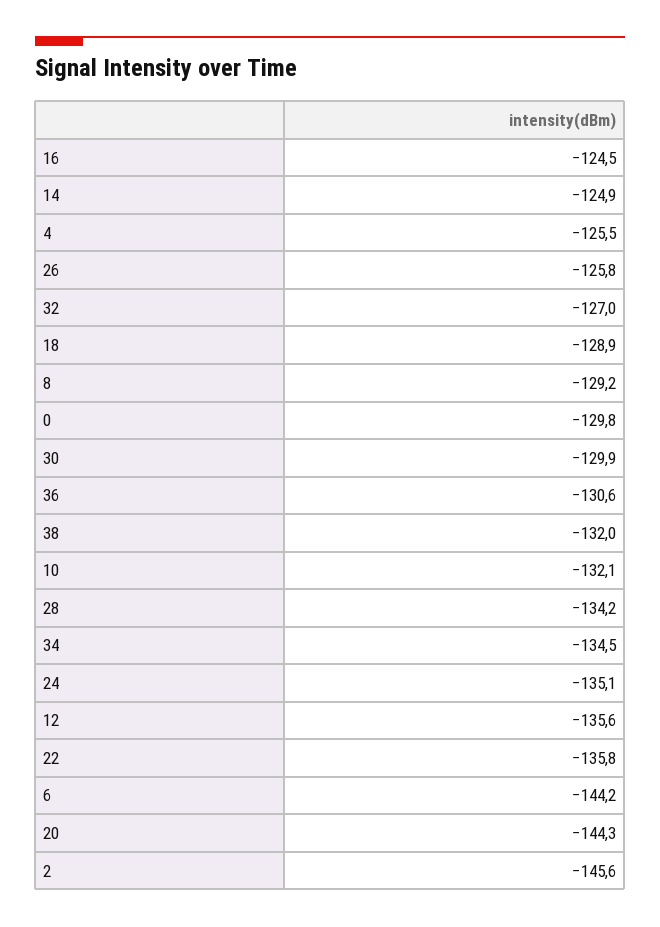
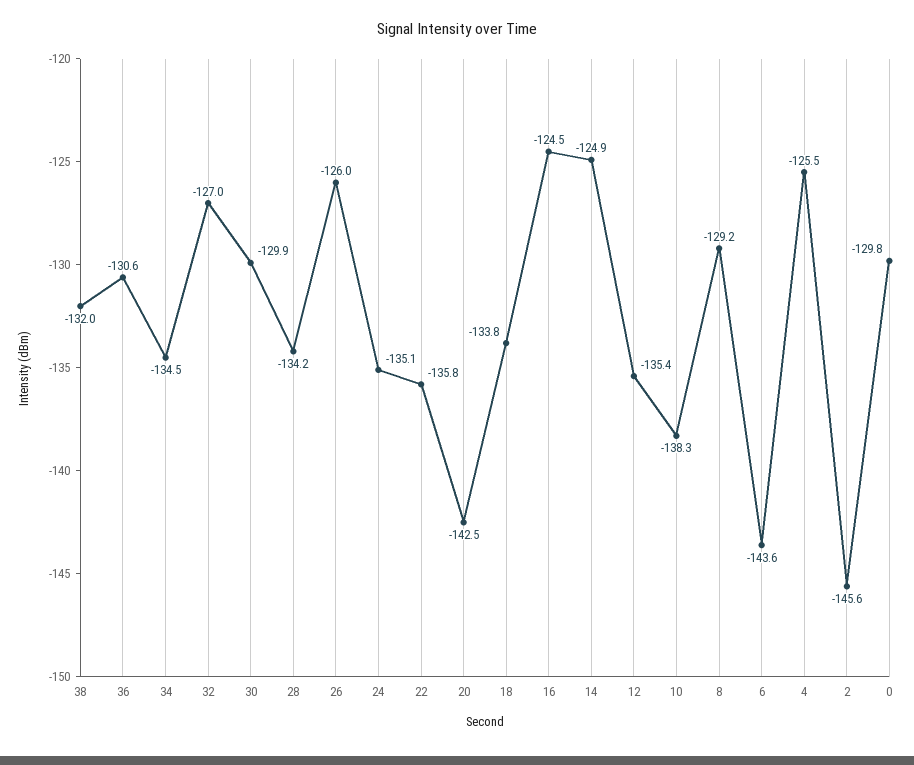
  {
    "16": -124.5,
    "14": -124.9,
    "4": -125.5,
-   "26": -125.8,
+   "26": -126,
    "32": -127,
-   "18": -128.9,
+   "18": -133.8,
    "8": -129.2,
    "0": -129.8,
    "30": -129.9,
    "36": -130.6,
    "38": -132,
-   "10": -132.1,
+   "10": -138.3,
    "28": -134.2,
    "34": -134.5,
    "24": -135.1,
-   "12": -135.6,
+   "12": -135.4,
    "22": -135.8,
-   "6": -144.2,
+   "6": -143.6,
-   "20": -144.3,
+   "20": -142.5,
    "2": -145.6
  }

